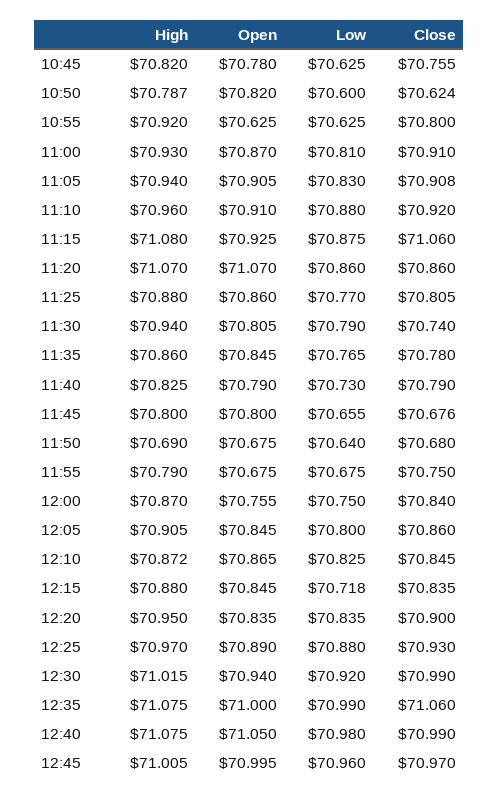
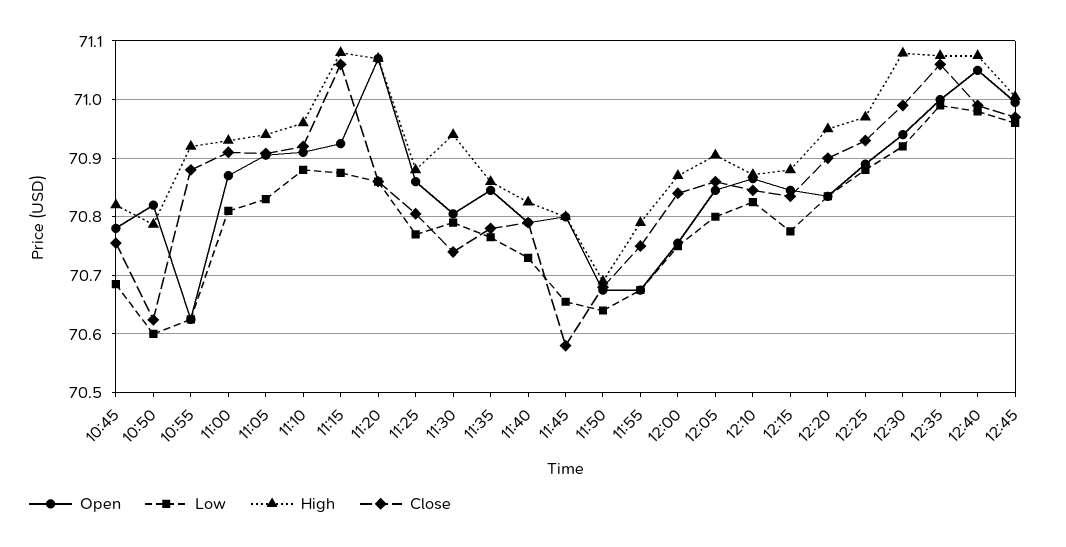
  {
    "High": {
      "10:45": 70.82,
      "10:50": 70.787,
      "10:55": 70.92,
      "11:00": 70.93,
      "11:05": 70.94,
      "11:10": 70.96,
      "11:15": 71.08,
      "11:20": 71.07,
      "11:25": 70.88,
      "11:30": 70.94,
      "11:35": 70.86,
      "11:40": 70.825,
      "11:45": 70.8,
      "11:50": 70.69,
      "11:55": 70.79,
      "12:00": 70.87,
      "12:05": 70.905,
      "12:10": 70.872,
      "12:15": 70.88,
      "12:20": 70.95,
      "12:25": 70.97,
-     "12:30": 71.015,
+     "12:30": 71.08,
      "12:35": 71.075,
      "12:40": 71.075,
      "12:45": 71.005
    },
    "Open": {
      "10:45": 70.78,
      "10:50": 70.82,
      "10:55": 70.625,
      "11:00": 70.87,
      "11:05": 70.905,
      "11:10": 70.91,
      "11:15": 70.925,
      "11:20": 71.07,
      "11:25": 70.86,
      "11:30": 70.805,
      "11:35": 70.845,
      "11:40": 70.79,
      "11:45": 70.8,
      "11:50": 70.675,
      "11:55": 70.675,
      "12:00": 70.755,
      "12:05": 70.845,
      "12:10": 70.865,
      "12:15": 70.845,
      "12:20": 70.835,
      "12:25": 70.89,
      "12:30": 70.94,
      "12:35": 71,
      "12:40": 71.05,
      "12:45": 70.995
    },
    "Low": {
-     "10:45": 70.625,
+     "10:45": 70.68,
      "10:50": 70.6,
      "10:55": 70.625,
      "11:00": 70.81,
      "11:05": 70.83,
      "11:10": 70.88,
      "11:15": 70.875,
      "11:20": 70.86,
      "11:25": 70.77,
      "11:30": 70.79,
      "11:35": 70.765,
      "11:40": 70.73,
      "11:45": 70.655,
      "11:50": 70.64,
      "11:55": 70.675,
      "12:00": 70.75,
      "12:05": 70.8,
      "12:10": 70.825,
-     "12:15": 70.718,
+     "12:15": 70.78,
      "12:20": 70.835,
      "12:25": 70.88,
      "12:30": 70.92,
      "12:35": 70.99,
      "12:40": 70.98,
      "12:45": 70.96
    },
    "Close": {
      "10:45": 70.755,
      "10:50": 70.624,
-     "10:55": 70.8,
+     "10:55": 70.88,
      "11:00": 70.91,
      "11:05": 70.908,
      "11:10": 70.92,
      "11:15": 71.06,
      "11:20": 70.86,
      "11:25": 70.805,
      "11:30": 70.74,
      "11:35": 70.78,
      "11:40": 70.79,
-     "11:45": 70.676,
+     "11:45": 70.58,
      "11:50": 70.68,
      "11:55": 70.75,
      "12:00": 70.84,
      "12:05": 70.86,
      "12:10": 70.845,
      "12:15": 70.835,
      "12:20": 70.9,
      "12:25": 70.93,
      "12:30": 70.99,
      "12:35": 71.06,
      "12:40": 70.99,
      "12:45": 70.97
    }
  }

